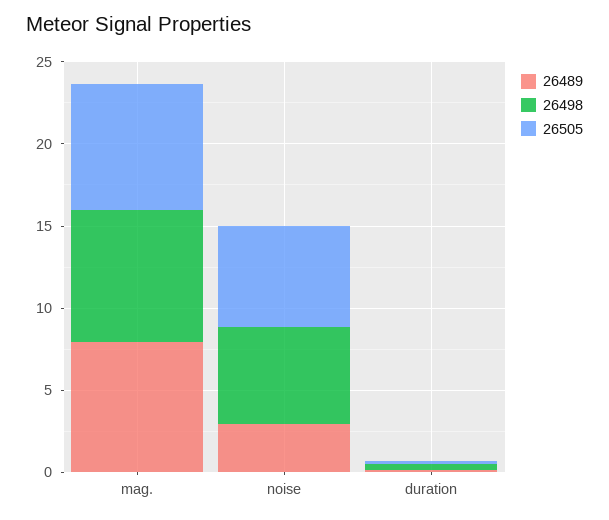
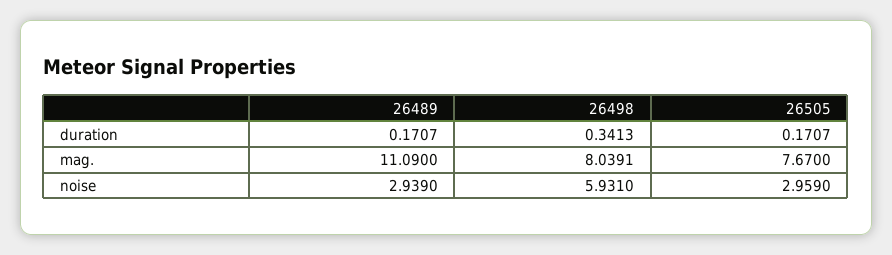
  {
    "26489": {
-     "mag.": 8,
+     "mag.": 11.09,
      "noise": 2.939,
      "duration": 0.1707
    },
    "26498": {
      "mag.": 8.0391,
      "noise": 5.931,
      "duration": 0.3413
    },
    "26505": {
      "mag.": 7.67,
-     "noise": 6,
+     "noise": 2.959,
      "duration": 0.1707
    }
  }

